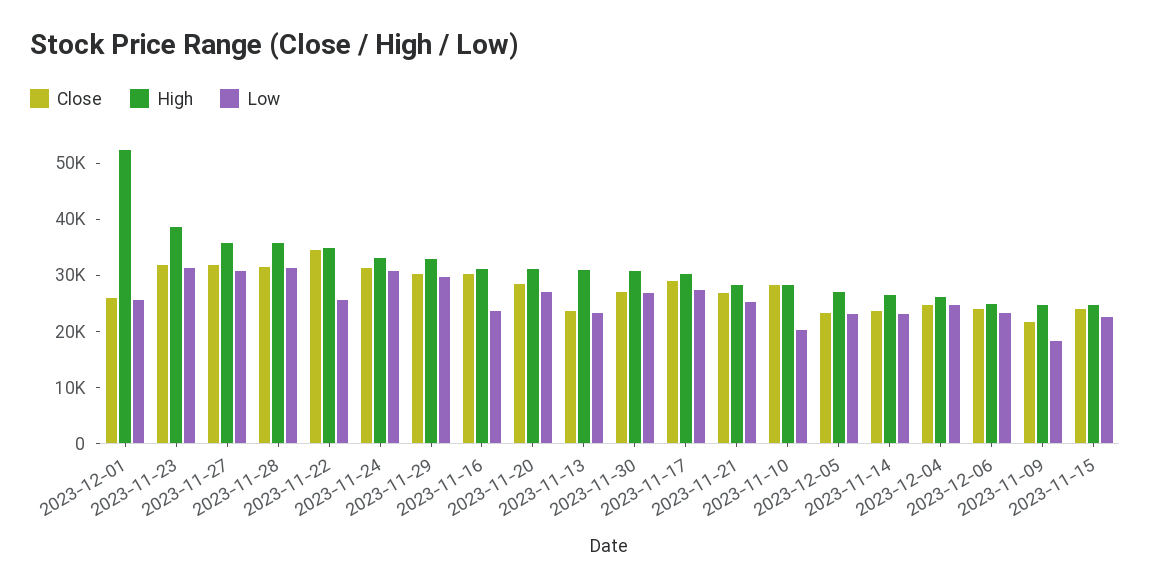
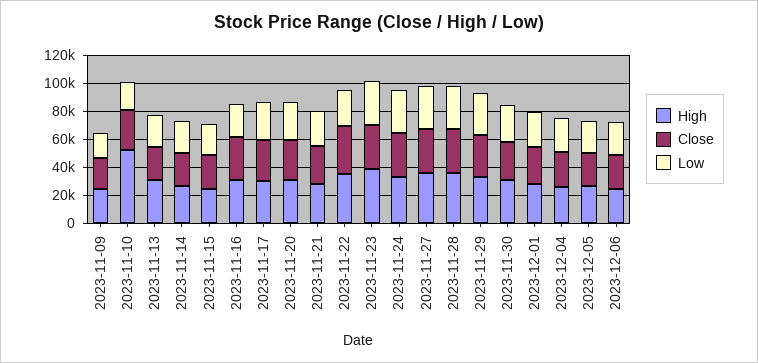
  {
    "Close": {
      "2023-12-01": 26000,
      "2023-11-23": 32000,
      "2023-11-27": 32000,
      "2023-11-28": 32000,
      "2023-11-22": 34000,
      "2023-11-24": 32000,
      "2023-11-29": 30000,
      "2023-11-16": 30000,
      "2023-11-20": 28000,
      "2023-11-13": 24000,
      "2023-11-30": 28000,
      "2023-11-17": 30000,
      "2023-11-21": 26000,
      "2023-11-10": 28000,
      "2023-12-05": 24000,
      "2023-11-14": 24000,
      "2023-12-04": 24000,
      "2023-12-06": 24000,
      "2023-11-09": 22000,
      "2023-11-15": 24000
    },
    "High": {
-     "2023-12-01": 52000,
+     "2023-12-01": 30000,
      "2023-11-23": 38000,
      "2023-11-27": 36000,
      "2023-11-28": 36000,
      "2023-11-22": 34000,
      "2023-11-24": 34000,
      "2023-11-29": 32000,
      "2023-11-16": 32000,
      "2023-11-20": 32000,
      "2023-11-13": 30000,
      "2023-11-30": 30000,
      "2023-11-17": 30000,
      "2023-11-21": 28000,
-     "2023-11-10": 28000,
+     "2023-11-10": 50000,
      "2023-12-05": 28000,
      "2023-11-14": 26000,
      "2023-12-04": 26000,
      "2023-12-06": 24000,
      "2023-11-09": 24000,
      "2023-11-15": 24000
    },
    "Low": {
      "2023-12-01": 26000,
      "2023-11-23": 32000,
      "2023-11-27": 30000,
      "2023-11-28": 32000,
      "2023-11-22": 26000,
      "2023-11-24": 30000,
      "2023-11-29": 30000,
      "2023-11-16": 24000,
      "2023-11-20": 26000,
      "2023-11-13": 24000,
      "2023-11-30": 26000,
      "2023-11-17": 28000,
      "2023-11-21": 26000,
      "2023-11-10": 20000,
      "2023-12-05": 24000,
      "2023-11-14": 24000,
      "2023-12-04": 24000,
      "2023-12-06": 24000,
      "2023-11-09": 18000,
      "2023-11-15": 22000
    }
  }

